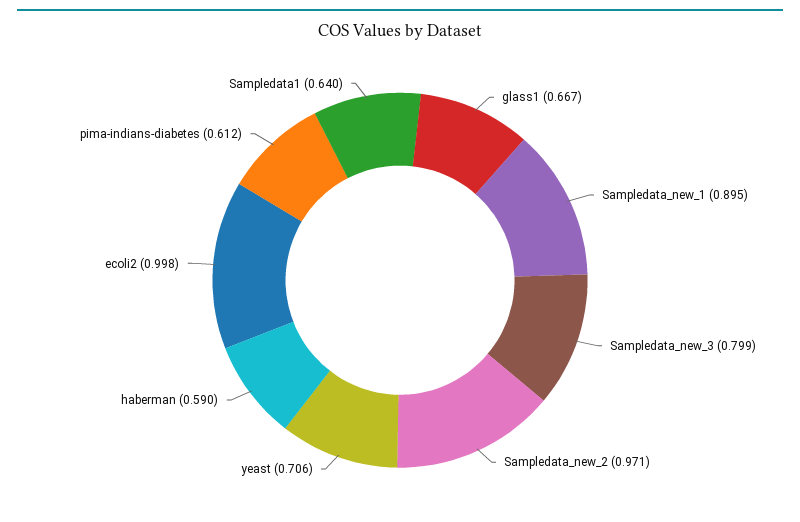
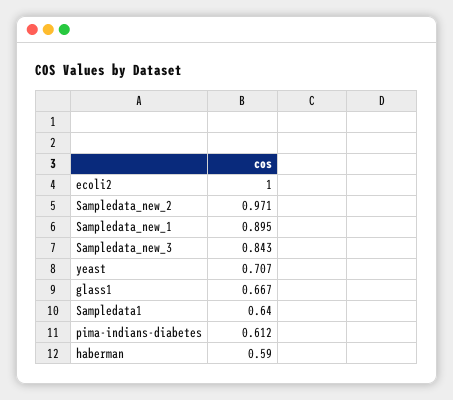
  {
    "glass1": 0.667,
    "Sampledata_new_1": 0.895,
-   "Sampledata_new_3": 0.799,
+   "Sampledata_new_3": 0.843,
    "Sampledata_new_2": 0.971,
-   "yeast": 0.706,
+   "yeast": 0.707,
    "haberman": 0.59,
-   "ecoli2": 0.998,
+   "ecoli2": 1,
    "pima-indians-diabetes": 0.612,
    "Sampledata1": 0.64
  }

